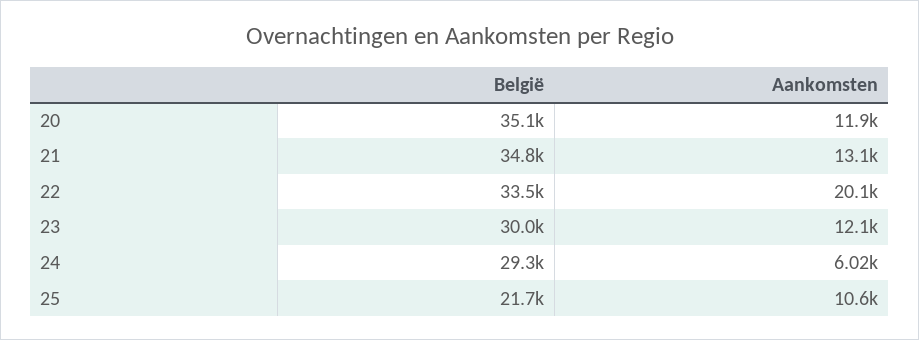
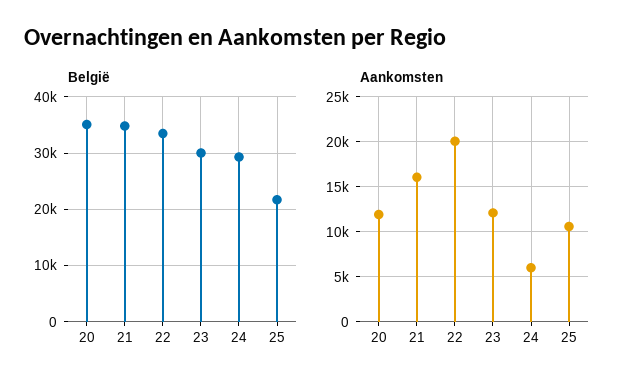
  {
    "België": {
      "20": 35100,
      "21": 34800,
      "22": 33500,
      "23": 30000,
      "24": 29300,
      "25": 21700
    },
    "Aankomsten": {
      "20": 11900,
-     "21": 13100,
+     "21": 16000,
      "22": 20100,
      "23": 12100,
      "24": 6020,
      "25": 10600
    }
  }

